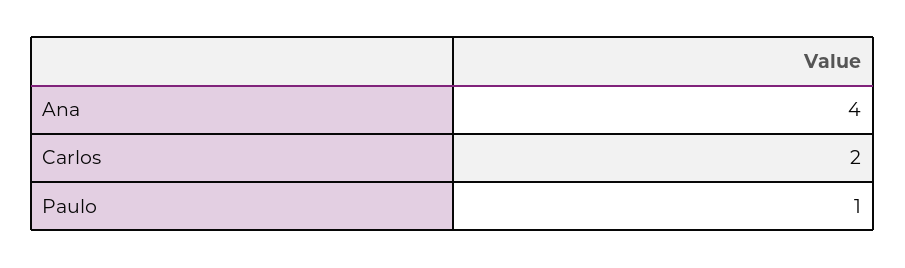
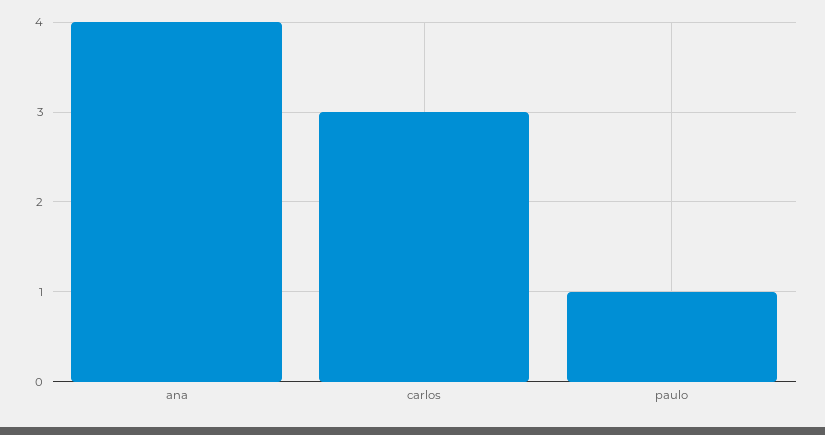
  {
    "Ana": 4,
-   "Carlos": 2,
+   "Carlos": 3,
    "Paulo": 1
  }

